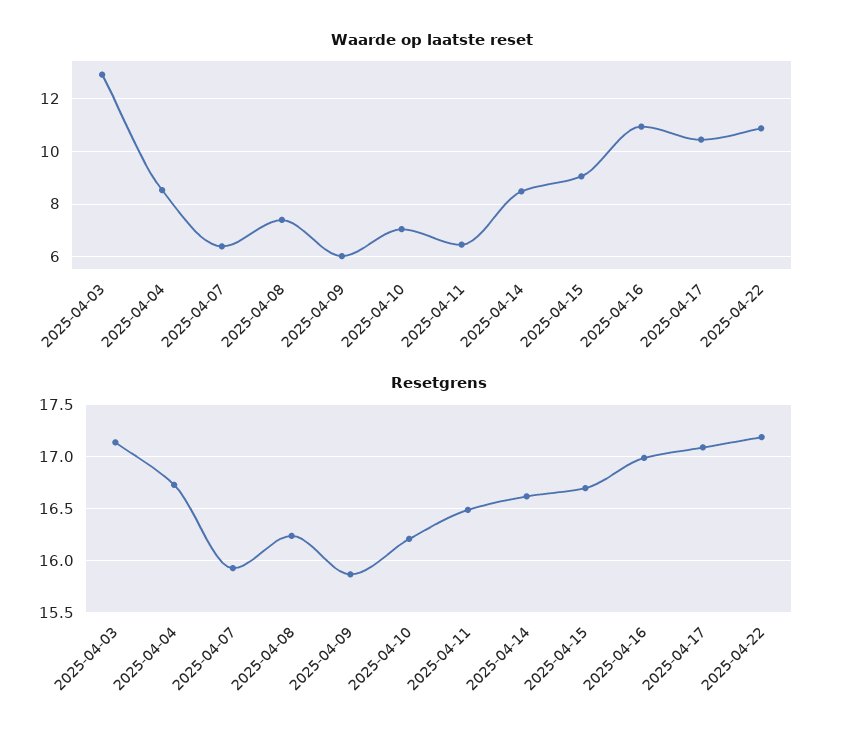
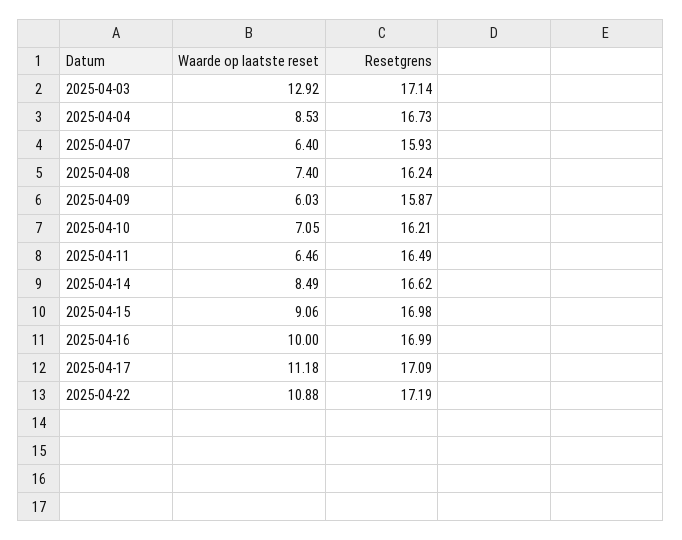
  {
    "Waarde op laatste reset": {
      "2025-04-03": 12.92,
      "2025-04-04": 8.53,
      "2025-04-07": 6.4,
      "2025-04-08": 7.4,
      "2025-04-09": 6.03,
      "2025-04-10": 7.05,
      "2025-04-11": 6.46,
      "2025-04-14": 8.49,
      "2025-04-15": 9.06,
-     "2025-04-16": 11,
+     "2025-04-16": 10,
-     "2025-04-17": 10.5,
+     "2025-04-17": 11.18,
      "2025-04-22": 10.88
    },
    "Resetgrens": {
      "2025-04-03": 17.14,
      "2025-04-04": 16.73,
      "2025-04-07": 15.93,
      "2025-04-08": 16.24,
      "2025-04-09": 15.87,
      "2025-04-10": 16.21,
      "2025-04-11": 16.49,
      "2025-04-14": 16.62,
-     "2025-04-15": 16.7,
+     "2025-04-15": 16.98,
      "2025-04-16": 16.99,
      "2025-04-17": 17.09,
      "2025-04-22": 17.19
    }
  }

